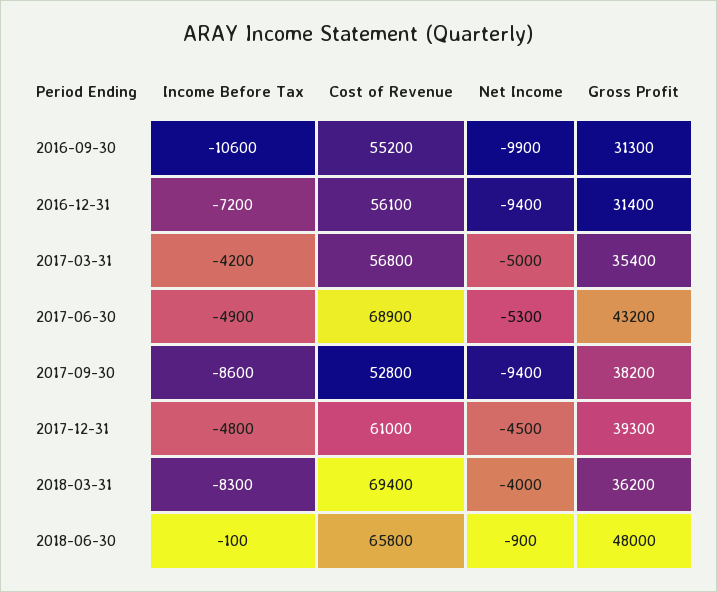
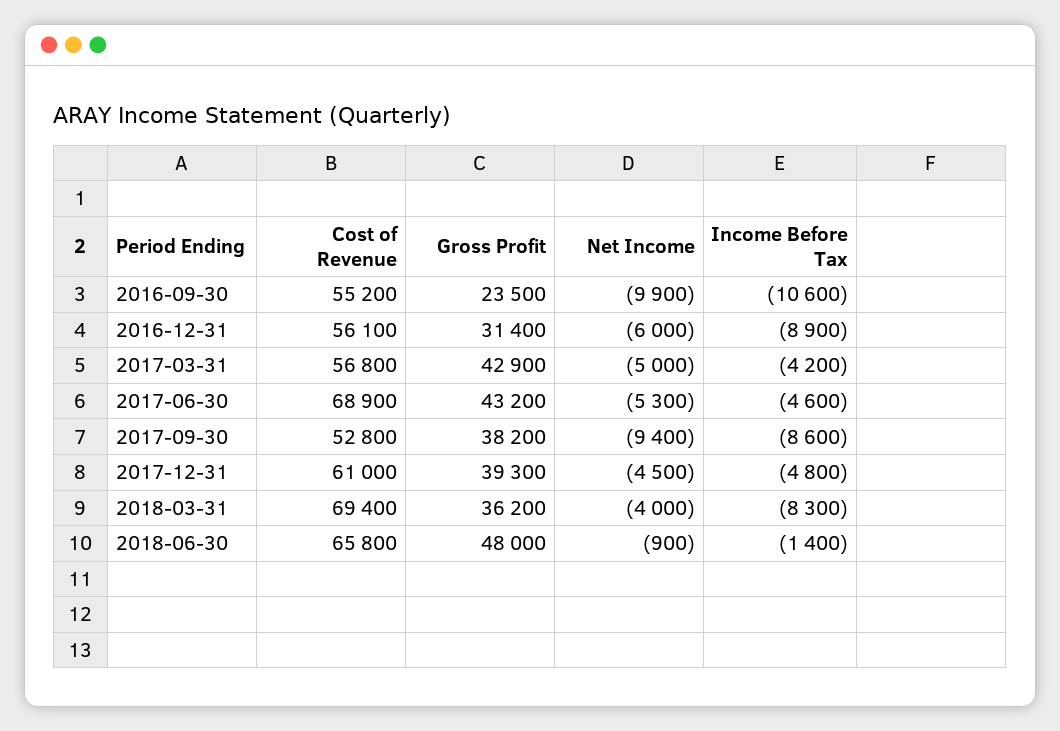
  {
    "Income Before Tax": {
      "2016-09-30": -10600,
-     "2016-12-31": -7200,
+     "2016-12-31": -8900,
      "2017-03-31": -4200,
-     "2017-06-30": -4900,
+     "2017-06-30": -4600,
      "2017-09-30": -8600,
      "2017-12-31": -4800,
      "2018-03-31": -8300,
-     "2018-06-30": -100
+     "2018-06-30": -1400
    },
    "Cost of Revenue": {
      "2016-09-30": 55200,
      "2016-12-31": 56100,
      "2017-03-31": 56800,
      "2017-06-30": 68900,
      "2017-09-30": 52800,
      "2017-12-31": 61000,
      "2018-03-31": 69400,
      "2018-06-30": 65800
    },
    "Net Income": {
      "2016-09-30": -9900,
-     "2016-12-31": -9400,
+     "2016-12-31": -6000,
      "2017-03-31": -5000,
      "2017-06-30": -5300,
      "2017-09-30": -9400,
      "2017-12-31": -4500,
      "2018-03-31": -4000,
      "2018-06-30": -900
    },
    "Gross Profit": {
-     "2016-09-30": 31300,
+     "2016-09-30": 23500,
      "2016-12-31": 31400,
-     "2017-03-31": 35400,
+     "2017-03-31": 42900,
      "2017-06-30": 43200,
      "2017-09-30": 38200,
      "2017-12-31": 39300,
      "2018-03-31": 36200,
      "2018-06-30": 48000
    }
  }

